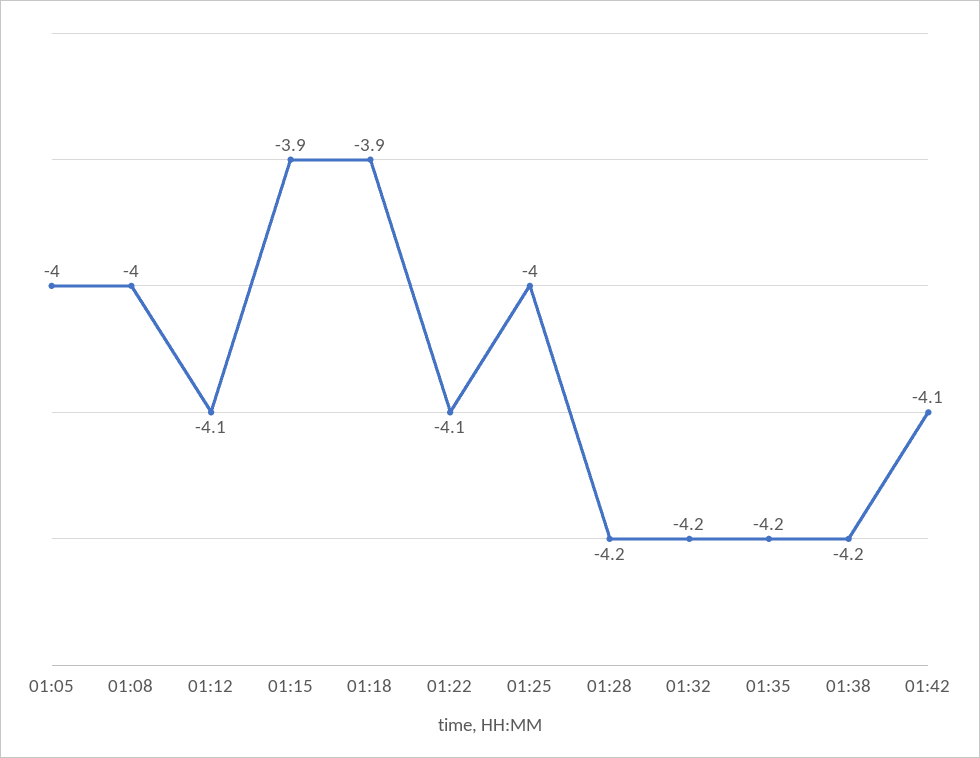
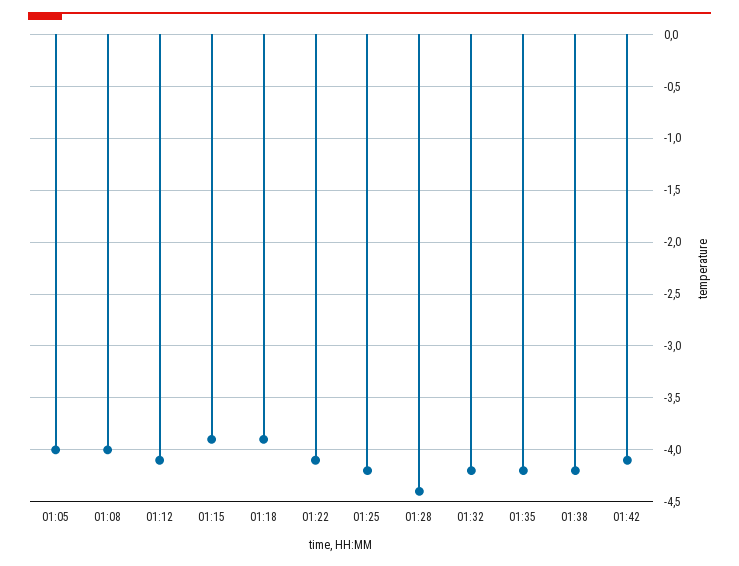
  {
    "01:05": -4,
    "01:08": -4,
    "01:12": -4.1,
    "01:15": -3.9,
    "01:18": -3.9,
    "01:22": -4.1,
-   "01:25": -4,
+   "01:25": -4.2,
-   "01:28": -4.2,
+   "01:28": -4.4,
    "01:32": -4.2,
    "01:35": -4.2,
    "01:38": -4.2,
    "01:42": -4.1
  }

